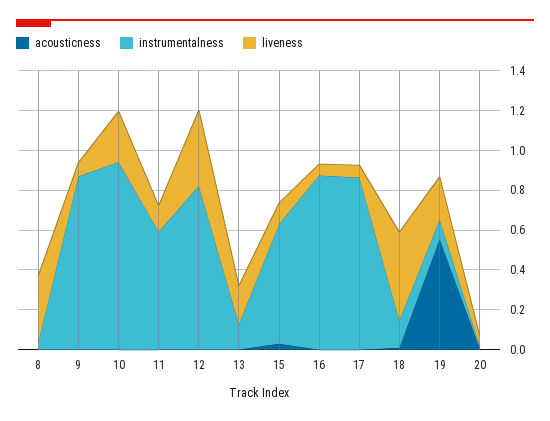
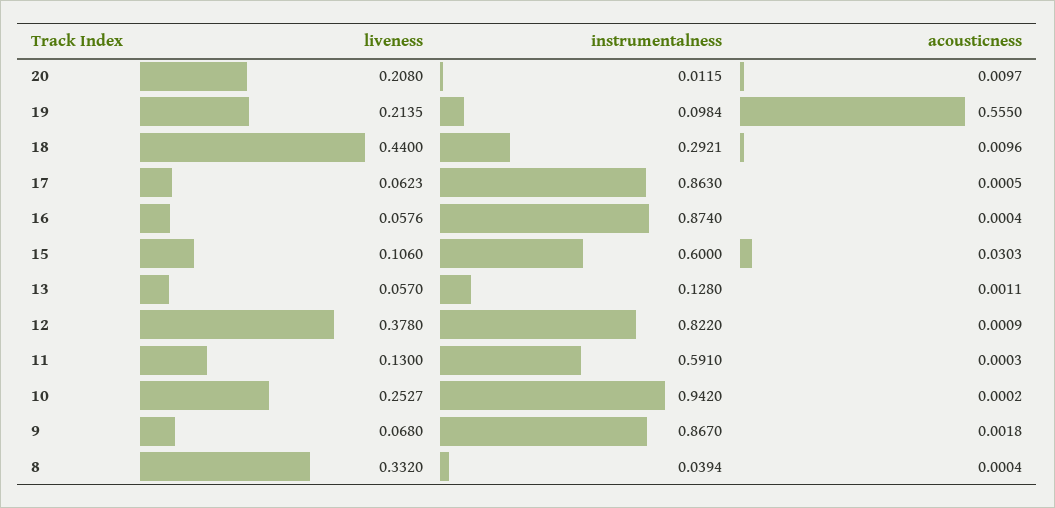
  {
    "acousticness": {
      "8": 0.0004,
      "9": 0.0018,
      "10": 0.0002,
      "11": 0.0003,
      "12": 0.0009,
      "13": 0.0011,
      "15": 0.0303,
      "16": 0.0004,
      "17": 0.0005,
      "18": 0.0096,
      "19": 0.555,
      "20": 0.0097
    },
    "instrumentalness": {
      "8": 0.0394,
      "9": 0.867,
      "10": 0.942,
      "11": 0.591,
      "12": 0.822,
      "13": 0.128,
      "15": 0.6,
      "16": 0.874,
      "17": 0.863,
-     "18": 0.15,
+     "18": 0.2921,
      "19": 0.0984,
      "20": 0.0115
    },
    "liveness": {
      "8": 0.332,
      "9": 0.068,
      "10": 0.2527,
      "11": 0.13,
      "12": 0.378,
-     "13": 0.2,
+     "13": 0.057,
      "15": 0.106,
      "16": 0.0576,
      "17": 0.0623,
      "18": 0.44,
      "19": 0.2135,
-     "20": 0.05
+     "20": 0.208
    }
  }

